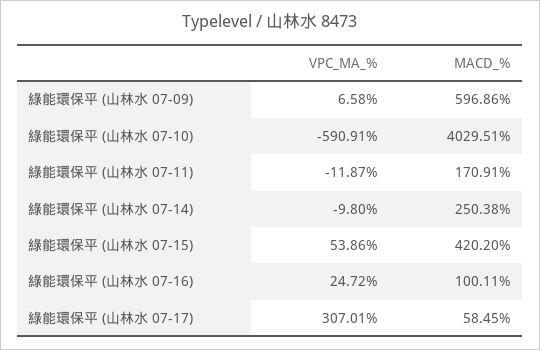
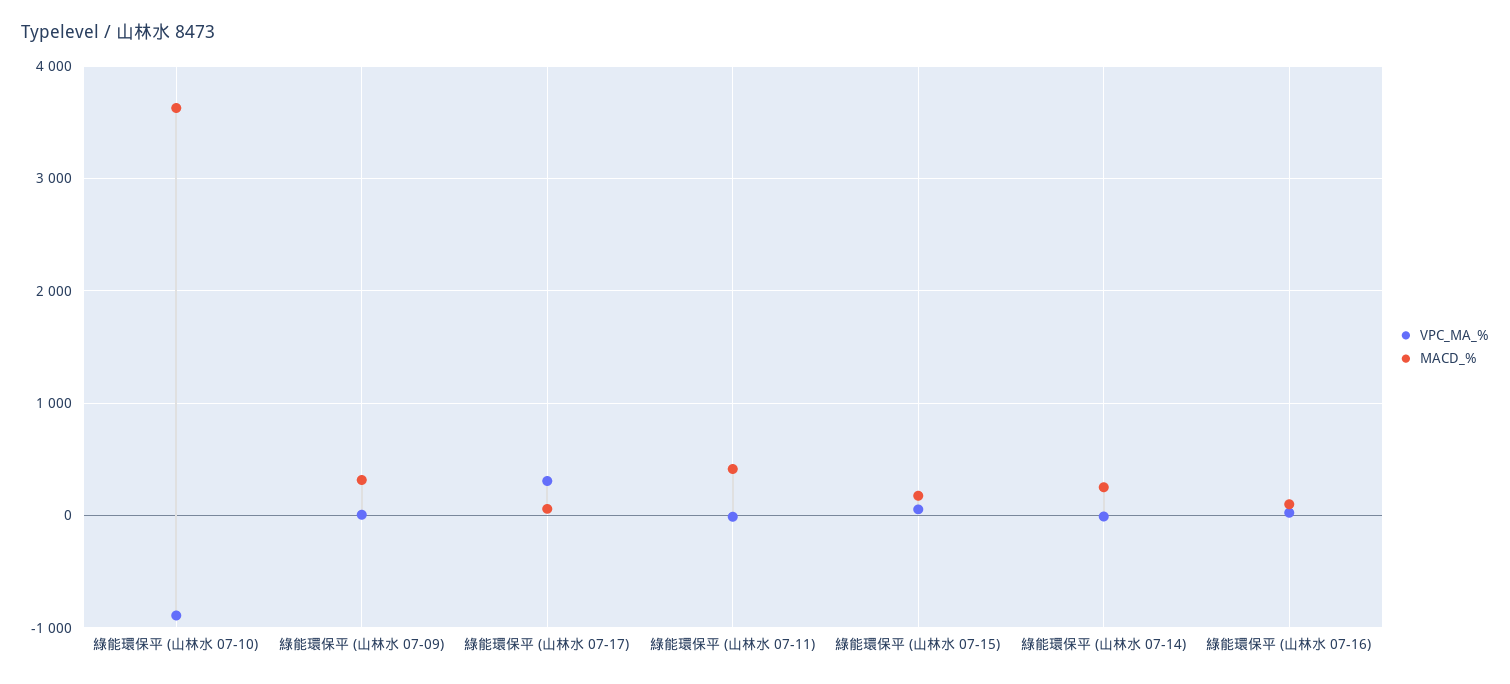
  {
    "VPC_MA_%": {
      "綠能環保平 (山林水 07-09)": 6.58,
-     "綠能環保平 (山林水 07-10)": -590.91,
+     "綠能環保平 (山林水 07-10)": -900,
      "綠能環保平 (山林水 07-11)": -11.87,
      "綠能環保平 (山林水 07-14)": -9.8,
      "綠能環保平 (山林水 07-15)": 53.86,
      "綠能環保平 (山林水 07-16)": 24.72,
      "綠能環保平 (山林水 07-17)": 307.01
    },
    "MACD_%": {
-     "綠能環保平 (山林水 07-09)": 596.86,
+     "綠能環保平 (山林水 07-09)": 300,
-     "綠能環保平 (山林水 07-10)": 4029.51,
+     "綠能環保平 (山林水 07-10)": 3600,
-     "綠能環保平 (山林水 07-11)": 170.91,
+     "綠能環保平 (山林水 07-11)": 400,
      "綠能環保平 (山林水 07-14)": 250.38,
-     "綠能環保平 (山林水 07-15)": 420.2,
+     "綠能環保平 (山林水 07-15)": 200,
      "綠能環保平 (山林水 07-16)": 100.11,
      "綠能環保平 (山林水 07-17)": 58.45
    }
  }

